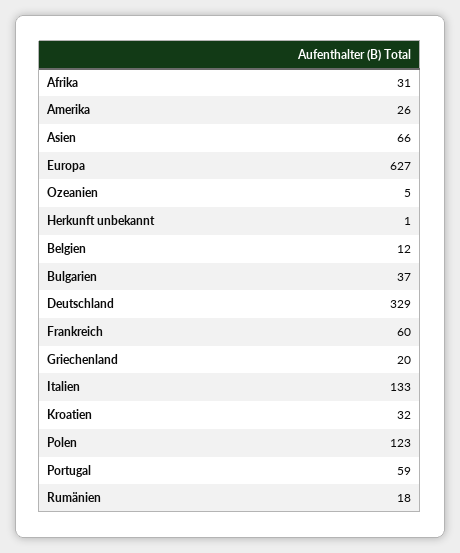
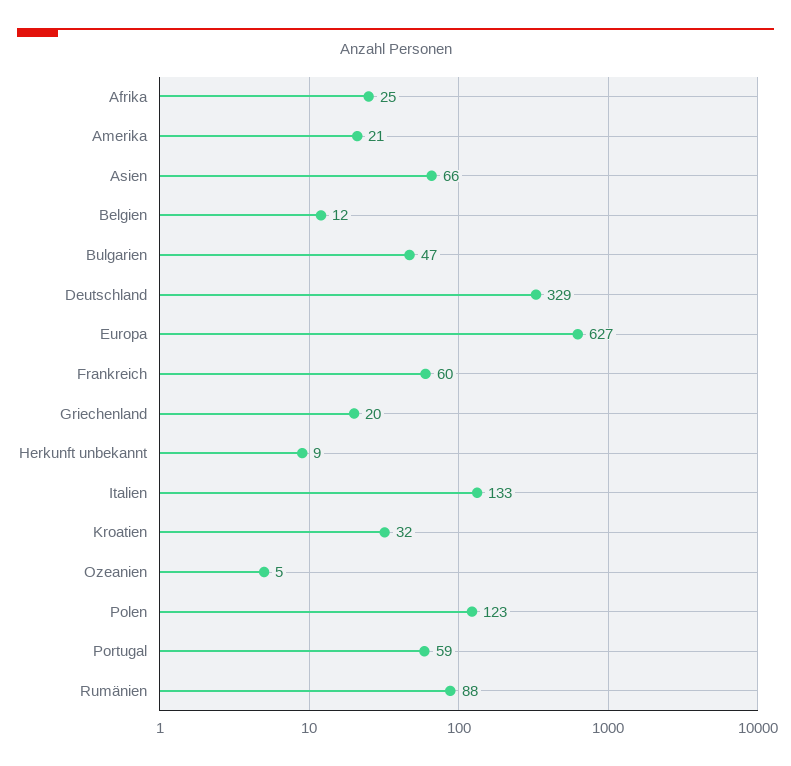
  {
-   "Afrika": 31,
+   "Afrika": 25,
-   "Amerika": 26,
+   "Amerika": 21,
    "Asien": 66,
    "Europa": 627,
    "Ozeanien": 5,
-   "Herkunft unbekannt": 1,
+   "Herkunft unbekannt": 9,
    "Belgien": 12,
-   "Bulgarien": 37,
+   "Bulgarien": 47,
    "Deutschland": 329,
    "Frankreich": 60,
    "Griechenland": 20,
    "Italien": 133,
    "Kroatien": 32,
    "Polen": 123,
    "Portugal": 59,
-   "Rumänien": 18
+   "Rumänien": 88
  }

